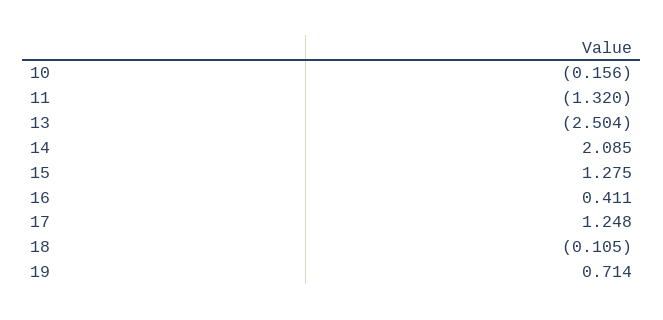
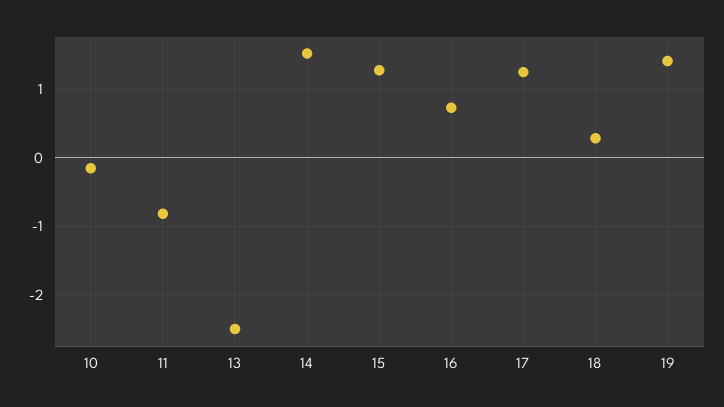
  {
    "10": -0.156,
-   "11": -1.32,
+   "11": -0.8,
    "13": -2.504,
-   "14": 2.085,
+   "14": 1.5,
    "15": 1.275,
-   "16": 0.411,
+   "16": 0.7,
    "17": 1.248,
-   "18": -0.105,
+   "18": 0.3,
-   "19": 0.714
+   "19": 1.4
  }

